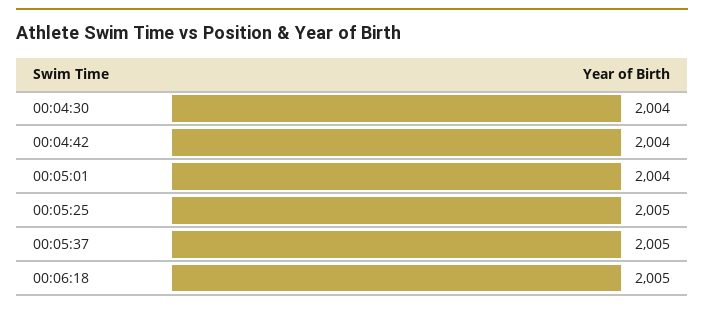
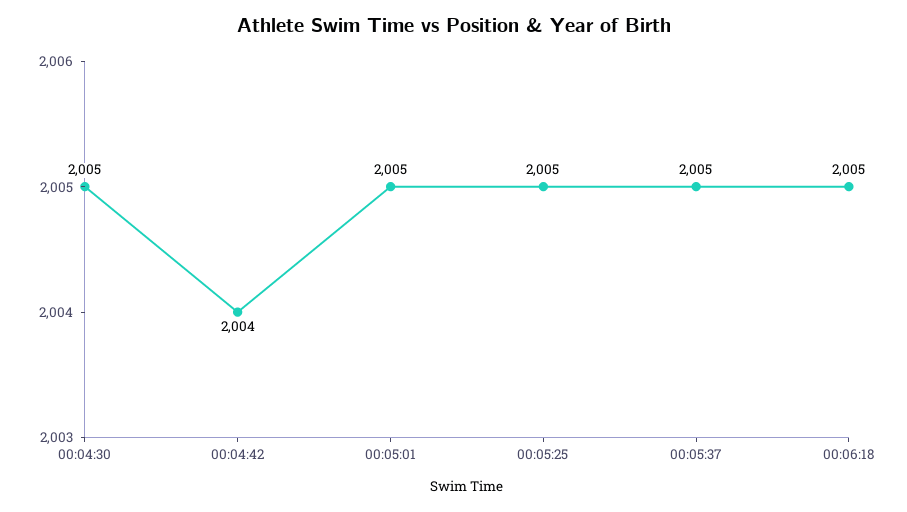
  {
-   "00:04:30": 2004,
+   "00:04:30": 2005,
    "00:04:42": 2004,
-   "00:05:01": 2004,
+   "00:05:01": 2005,
    "00:05:25": 2005,
    "00:05:37": 2005,
    "00:06:18": 2005
  }

